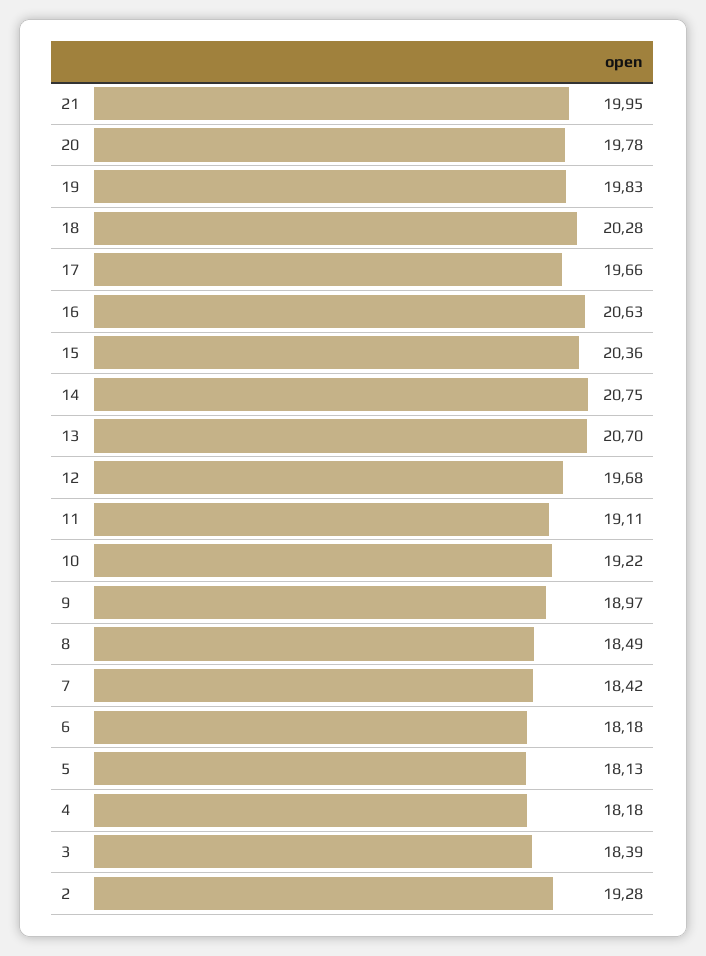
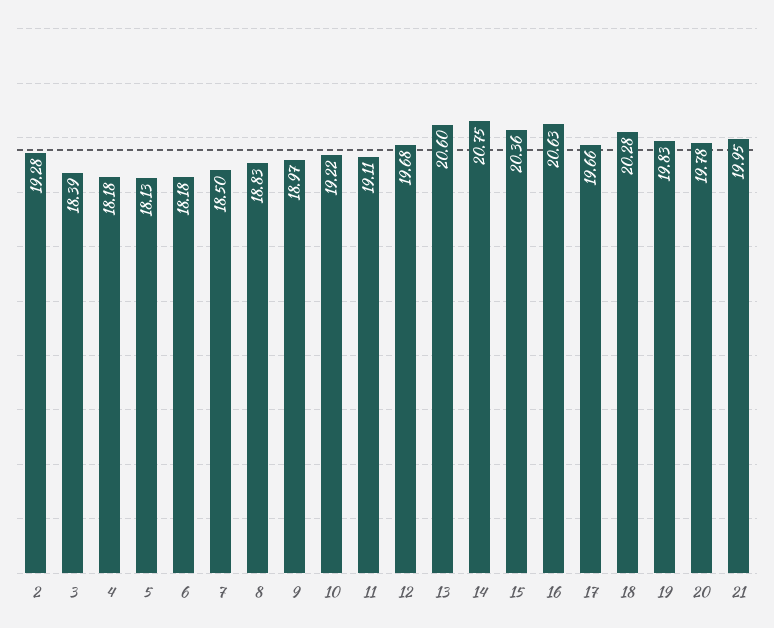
  {
    "21": 19.95,
    "20": 19.78,
    "19": 19.83,
    "18": 20.28,
    "17": 19.66,
    "16": 20.63,
    "15": 20.36,
    "14": 20.75,
-   "13": 20.7,
+   "13": 20.6,
    "12": 19.68,
    "11": 19.11,
    "10": 19.22,
    "9": 18.97,
-   "8": 18.49,
+   "8": 18.83,
-   "7": 18.42,
+   "7": 18.5,
    "6": 18.18,
    "5": 18.13,
    "4": 18.18,
    "3": 18.39,
    "2": 19.28
  }

